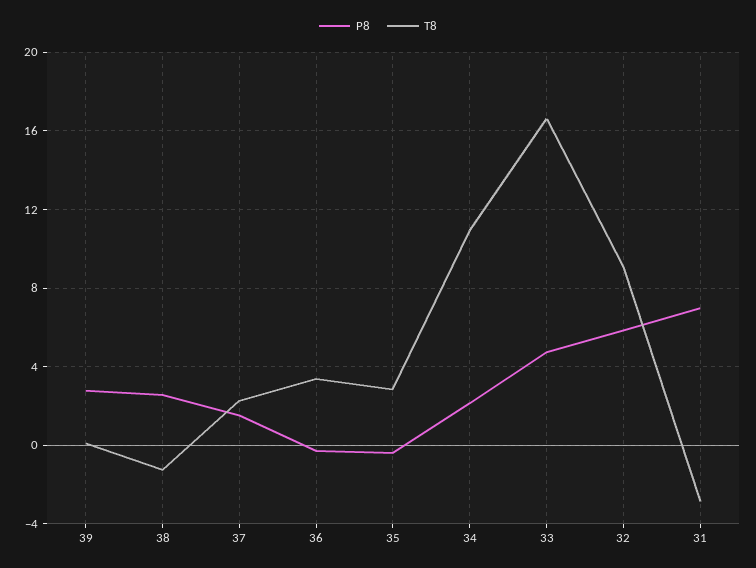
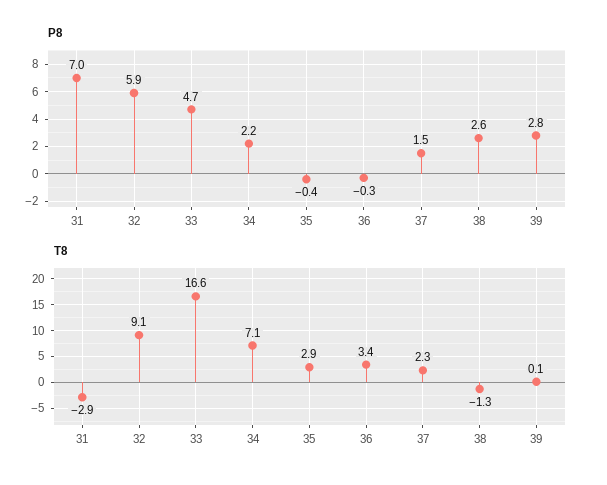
  {
    "P8": {
      "39": 2.8,
      "38": 2.6,
      "37": 1.5,
      "36": -0.3,
      "35": -0.4,
      "34": 2.2,
      "33": 4.7,
      "32": 5.9,
      "31": 7
    },
    "T8": {
      "39": 0.1,
      "38": -1.3,
      "37": 2.3,
      "36": 3.4,
      "35": 2.9,
-     "34": 11,
+     "34": 7.1,
      "33": 16.6,
      "32": 9.1,
      "31": -2.9
    }
  }

